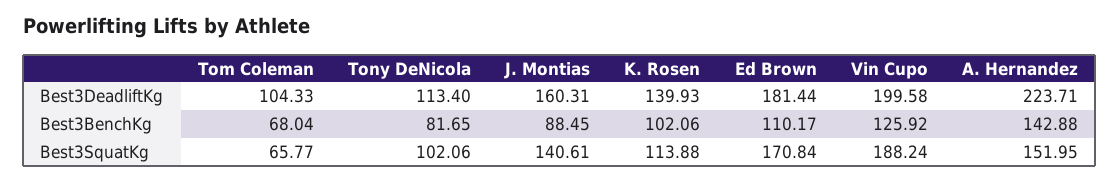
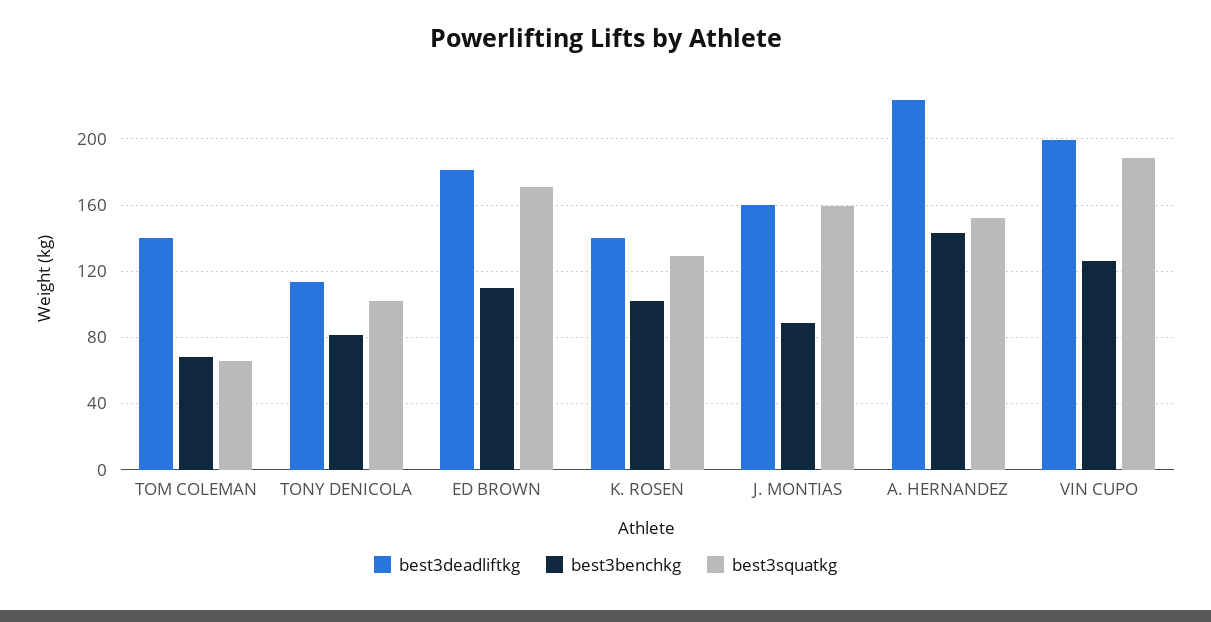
  {
    "Best3DeadliftKg": {
-     "Tom Coleman": 104.33,
+     "Tom Coleman": 140,
      "Tony DeNicola": 113.4,
      "J. Montias": 160.31,
      "K. Rosen": 139.93,
      "Ed Brown": 181.44,
      "Vin Cupo": 199.58,
      "A. Hernandez": 223.71
    },
    "Best3BenchKg": {
      "Tom Coleman": 68.04,
      "Tony DeNicola": 81.65,
      "J. Montias": 88.45,
      "K. Rosen": 102.06,
      "Ed Brown": 110.17,
      "Vin Cupo": 125.92,
      "A. Hernandez": 142.88
    },
    "Best3SquatKg": {
      "Tom Coleman": 65.77,
      "Tony DeNicola": 102.06,
-     "J. Montias": 140.61,
+     "J. Montias": 160,
-     "K. Rosen": 113.88,
+     "K. Rosen": 130,
      "Ed Brown": 170.84,
      "Vin Cupo": 188.24,
      "A. Hernandez": 151.95
    }
  }

